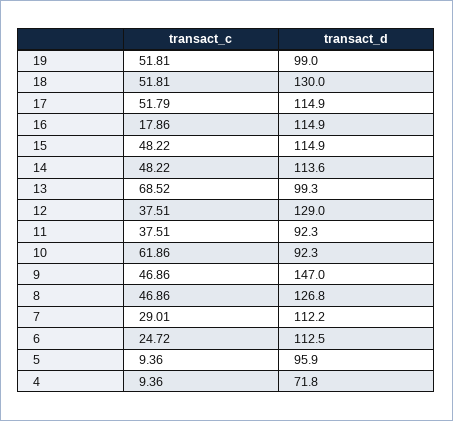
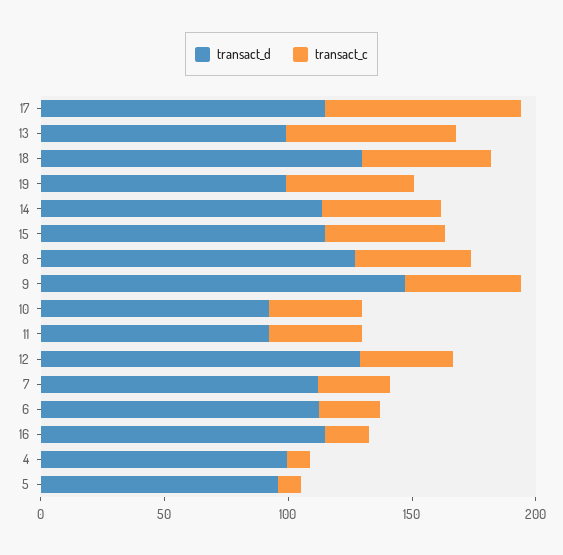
  {
    "transact_c": {
      "19": 51.81,
      "18": 51.81,
-     "17": 51.79,
+     "17": 80,
      "16": 17.86,
      "15": 48.22,
      "14": 48.22,
      "13": 68.52,
      "12": 37.51,
      "11": 37.51,
-     "10": 61.86,
+     "10": 40,
      "9": 46.86,
      "8": 46.86,
      "7": 29.01,
      "6": 24.72,
      "5": 9.36,
      "4": 9.36
    },
    "transact_d": {
      "19": 99,
      "18": 130,
      "17": 114.9,
      "16": 114.9,
      "15": 114.9,
      "14": 113.6,
      "13": 99.3,
      "12": 129,
      "11": 92.3,
      "10": 92.3,
      "9": 147,
      "8": 126.8,
      "7": 112.2,
      "6": 112.5,
      "5": 95.9,
-     "4": 71.8
+     "4": 100
    }
  }

